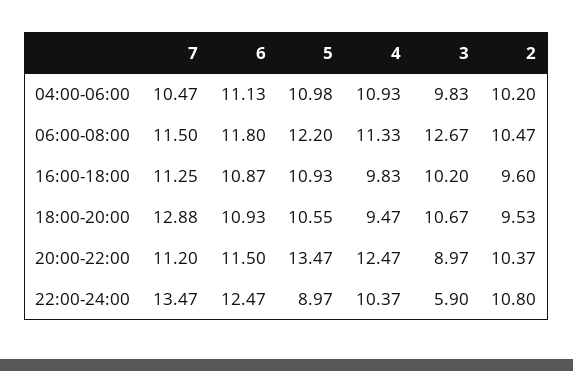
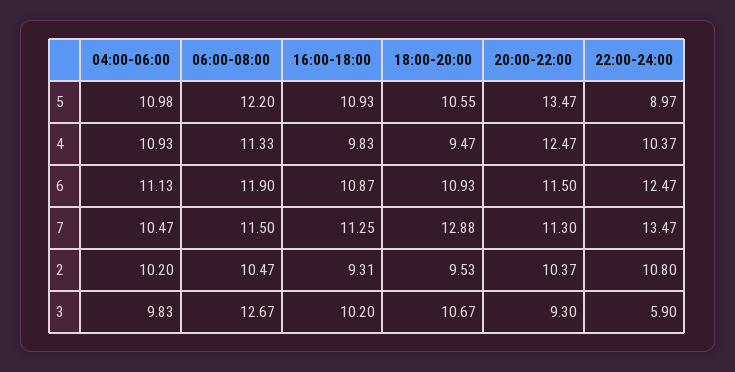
  {
    "7": {
      "04:00-06:00": 10.47,
      "06:00-08:00": 11.5,
      "16:00-18:00": 11.25,
      "18:00-20:00": 12.88,
-     "20:00-22:00": 11.2,
+     "20:00-22:00": 11.3,
      "22:00-24:00": 13.47
    },
    "6": {
      "04:00-06:00": 11.13,
-     "06:00-08:00": 11.8,
+     "06:00-08:00": 11.9,
      "16:00-18:00": 10.87,
      "18:00-20:00": 10.93,
      "20:00-22:00": 11.5,
      "22:00-24:00": 12.47
    },
    "5": {
      "04:00-06:00": 10.98,
      "06:00-08:00": 12.2,
      "16:00-18:00": 10.93,
      "18:00-20:00": 10.55,
      "20:00-22:00": 13.47,
      "22:00-24:00": 8.97
    },
    "4": {
      "04:00-06:00": 10.93,
      "06:00-08:00": 11.33,
      "16:00-18:00": 9.83,
      "18:00-20:00": 9.47,
      "20:00-22:00": 12.47,
      "22:00-24:00": 10.37
    },
    "3": {
      "04:00-06:00": 9.83,
      "06:00-08:00": 12.67,
      "16:00-18:00": 10.2,
      "18:00-20:00": 10.67,
-     "20:00-22:00": 8.97,
+     "20:00-22:00": 9.3,
      "22:00-24:00": 5.9
    },
    "2": {
      "04:00-06:00": 10.2,
      "06:00-08:00": 10.47,
-     "16:00-18:00": 9.6,
+     "16:00-18:00": 9.31,
      "18:00-20:00": 9.53,
      "20:00-22:00": 10.37,
      "22:00-24:00": 10.8
    }
  }

